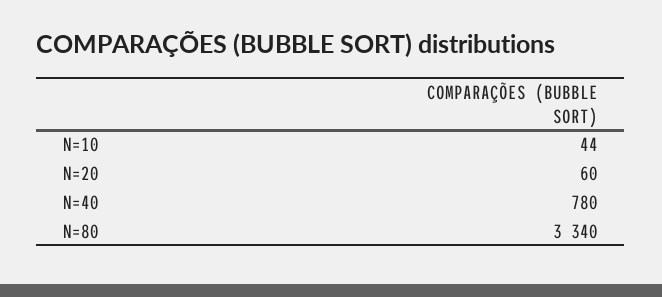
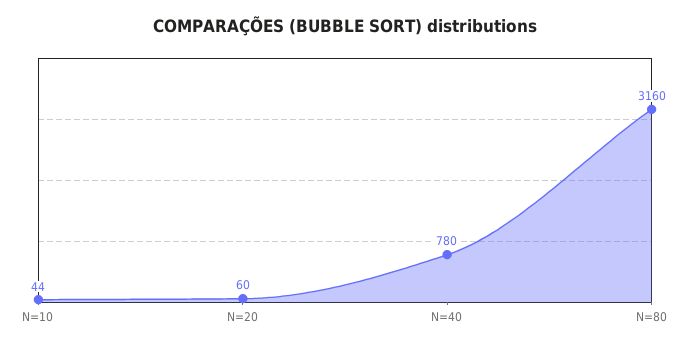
  {
    "N=10": 44,
    "N=20": 60,
    "N=40": 780,
-   "N=80": 3340
+   "N=80": 3160
  }

